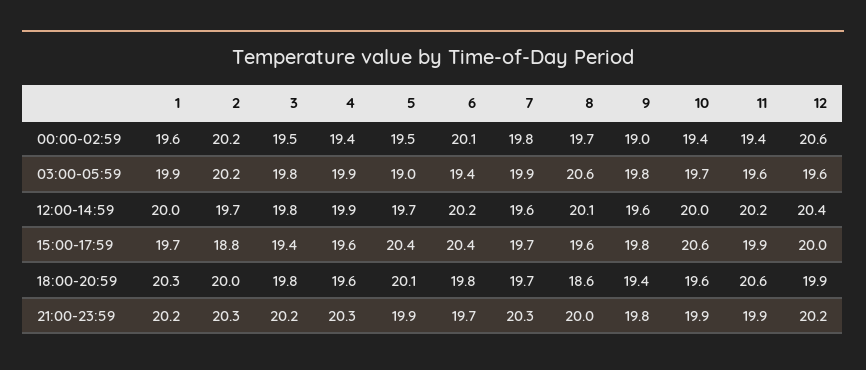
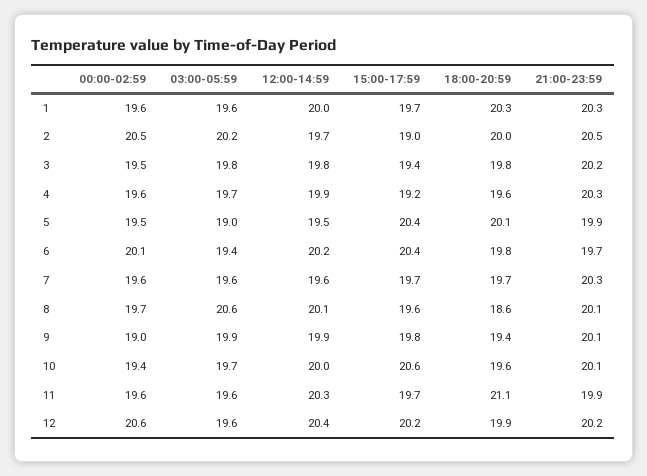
  {
    "1": {
      "00:00-02:59": 19.6,
-     "03:00-05:59": 19.9,
+     "03:00-05:59": 19.6,
      "12:00-14:59": 20,
      "15:00-17:59": 19.7,
      "18:00-20:59": 20.3,
-     "21:00-23:59": 20.2
+     "21:00-23:59": 20.3
    },
    "2": {
-     "00:00-02:59": 20.2,
+     "00:00-02:59": 20.5,
      "03:00-05:59": 20.2,
      "12:00-14:59": 19.7,
-     "15:00-17:59": 18.8,
+     "15:00-17:59": 19,
      "18:00-20:59": 20,
-     "21:00-23:59": 20.3
+     "21:00-23:59": 20.5
    },
    "3": {
      "00:00-02:59": 19.5,
      "03:00-05:59": 19.8,
      "12:00-14:59": 19.8,
      "15:00-17:59": 19.4,
      "18:00-20:59": 19.8,
      "21:00-23:59": 20.2
    },
    "4": {
-     "00:00-02:59": 19.4,
+     "00:00-02:59": 19.6,
-     "03:00-05:59": 19.9,
+     "03:00-05:59": 19.7,
      "12:00-14:59": 19.9,
-     "15:00-17:59": 19.6,
+     "15:00-17:59": 19.2,
      "18:00-20:59": 19.6,
      "21:00-23:59": 20.3
    },
    "5": {
      "00:00-02:59": 19.5,
      "03:00-05:59": 19,
-     "12:00-14:59": 19.7,
+     "12:00-14:59": 19.5,
      "15:00-17:59": 20.4,
      "18:00-20:59": 20.1,
      "21:00-23:59": 19.9
    },
    "6": {
      "00:00-02:59": 20.1,
      "03:00-05:59": 19.4,
      "12:00-14:59": 20.2,
      "15:00-17:59": 20.4,
      "18:00-20:59": 19.8,
      "21:00-23:59": 19.7
    },
    "7": {
-     "00:00-02:59": 19.8,
+     "00:00-02:59": 19.6,
-     "03:00-05:59": 19.9,
+     "03:00-05:59": 19.6,
      "12:00-14:59": 19.6,
      "15:00-17:59": 19.7,
      "18:00-20:59": 19.7,
      "21:00-23:59": 20.3
    },
    "8": {
      "00:00-02:59": 19.7,
      "03:00-05:59": 20.6,
      "12:00-14:59": 20.1,
      "15:00-17:59": 19.6,
      "18:00-20:59": 18.6,
-     "21:00-23:59": 20
+     "21:00-23:59": 20.1
    },
    "9": {
      "00:00-02:59": 19,
-     "03:00-05:59": 19.8,
+     "03:00-05:59": 19.9,
-     "12:00-14:59": 19.6,
+     "12:00-14:59": 19.9,
      "15:00-17:59": 19.8,
      "18:00-20:59": 19.4,
-     "21:00-23:59": 19.8
+     "21:00-23:59": 20.1
    },
    "10": {
      "00:00-02:59": 19.4,
      "03:00-05:59": 19.7,
      "12:00-14:59": 20,
      "15:00-17:59": 20.6,
      "18:00-20:59": 19.6,
-     "21:00-23:59": 19.9
+     "21:00-23:59": 20.1
    },
    "11": {
-     "00:00-02:59": 19.4,
+     "00:00-02:59": 19.6,
      "03:00-05:59": 19.6,
-     "12:00-14:59": 20.2,
+     "12:00-14:59": 20.3,
-     "15:00-17:59": 19.9,
+     "15:00-17:59": 19.7,
-     "18:00-20:59": 20.6,
+     "18:00-20:59": 21.1,
      "21:00-23:59": 19.9
    },
    "12": {
      "00:00-02:59": 20.6,
      "03:00-05:59": 19.6,
      "12:00-14:59": 20.4,
-     "15:00-17:59": 20,
+     "15:00-17:59": 20.2,
      "18:00-20:59": 19.9,
      "21:00-23:59": 20.2
    }
  }

